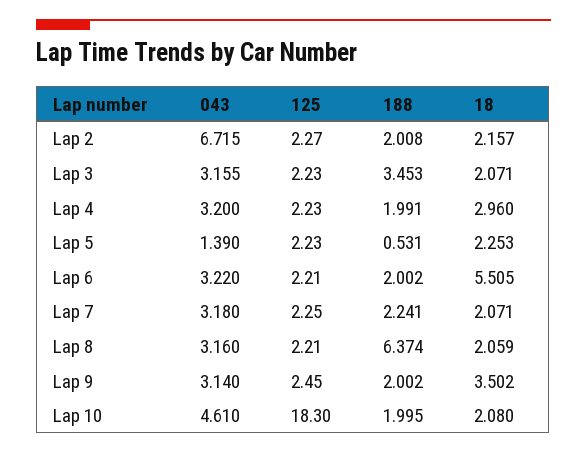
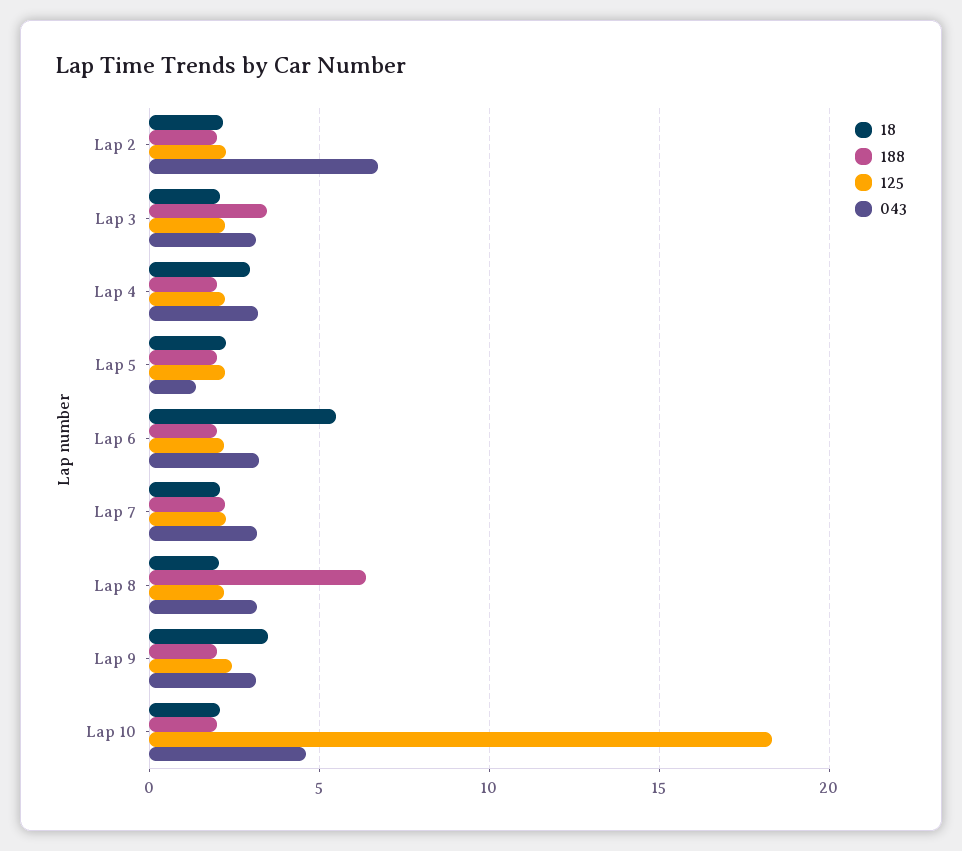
  {
    "043": {
      "Lap 2": 6.715,
      "Lap 3": 3.155,
      "Lap 4": 3.2,
      "Lap 5": 1.39,
      "Lap 6": 3.22,
      "Lap 7": 3.18,
      "Lap 8": 3.16,
      "Lap 9": 3.14,
      "Lap 10": 4.61
    },
    "125": {
      "Lap 2": 2.27,
      "Lap 3": 2.23,
      "Lap 4": 2.23,
      "Lap 5": 2.23,
      "Lap 6": 2.21,
      "Lap 7": 2.25,
      "Lap 8": 2.21,
      "Lap 9": 2.45,
      "Lap 10": 18.3
    },
    "188": {
      "Lap 2": 2.008,
      "Lap 3": 3.453,
      "Lap 4": 1.991,
-     "Lap 5": 0.531,
+     "Lap 5": 2,
      "Lap 6": 2.002,
      "Lap 7": 2.241,
      "Lap 8": 6.374,
      "Lap 9": 2.002,
      "Lap 10": 1.995
    },
    "18": {
      "Lap 2": 2.157,
      "Lap 3": 2.071,
      "Lap 4": 2.96,
      "Lap 5": 2.253,
      "Lap 6": 5.505,
      "Lap 7": 2.071,
      "Lap 8": 2.059,
      "Lap 9": 3.502,
      "Lap 10": 2.08
    }
  }

